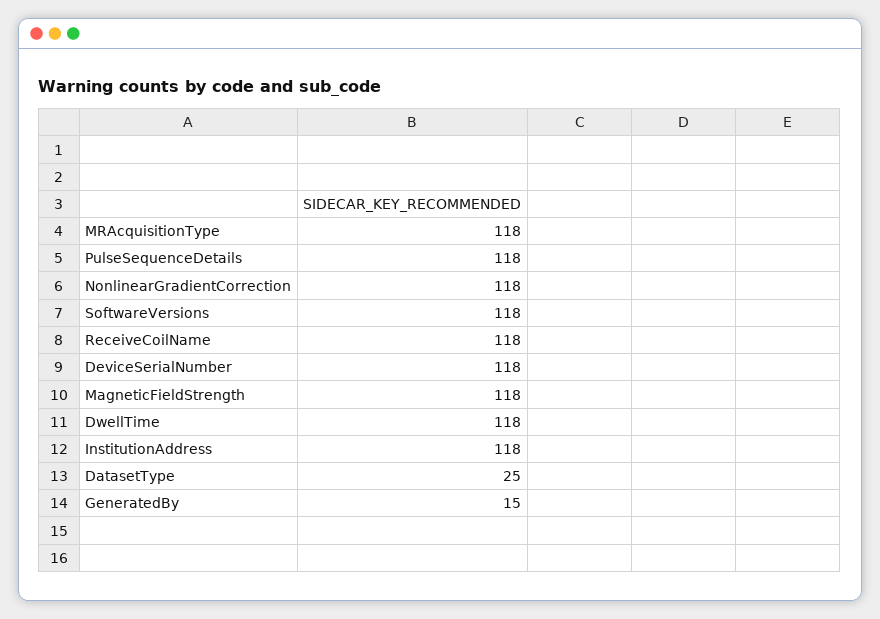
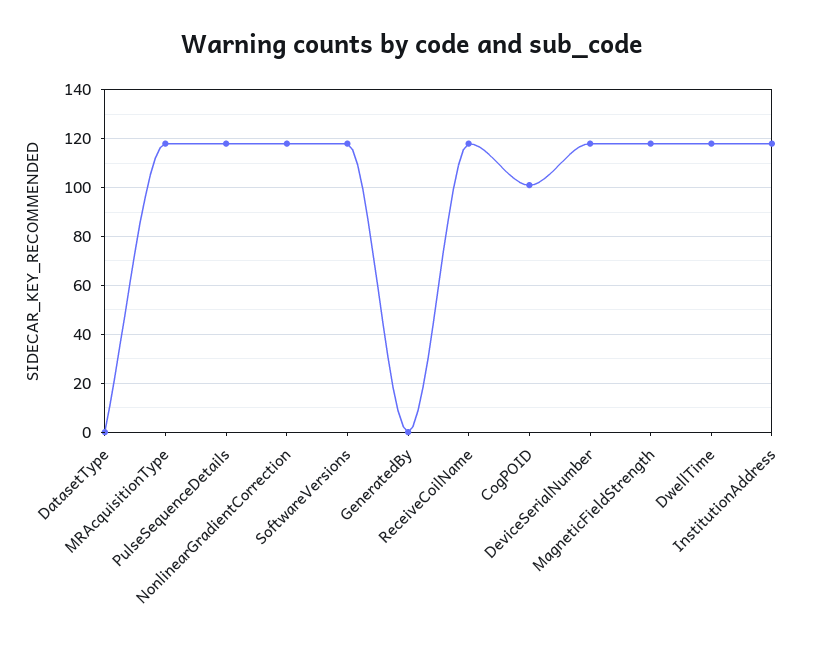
  {
    "MRAcquisitionType": 118,
    "PulseSequenceDetails": 118,
    "NonlinearGradientCorrection": 118,
    "SoftwareVersions": 118,
    "ReceiveCoilName": 118,
    "DeviceSerialNumber": 118,
    "MagneticFieldStrength": 118,
    "DwellTime": 118,
    "InstitutionAddress": 118,
-   "DatasetType": 25,
+   "DatasetType": 0,
-   "GeneratedBy": 15
+   "GeneratedBy": 0,
+   "CogPOID": 100
  }

